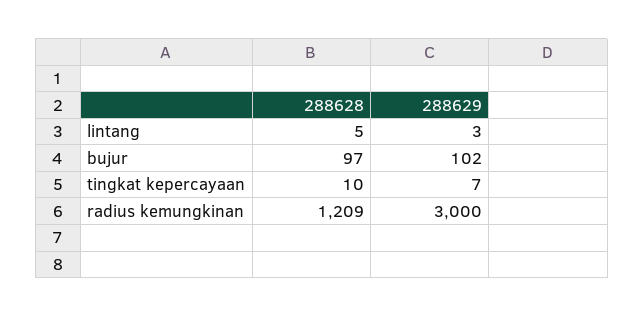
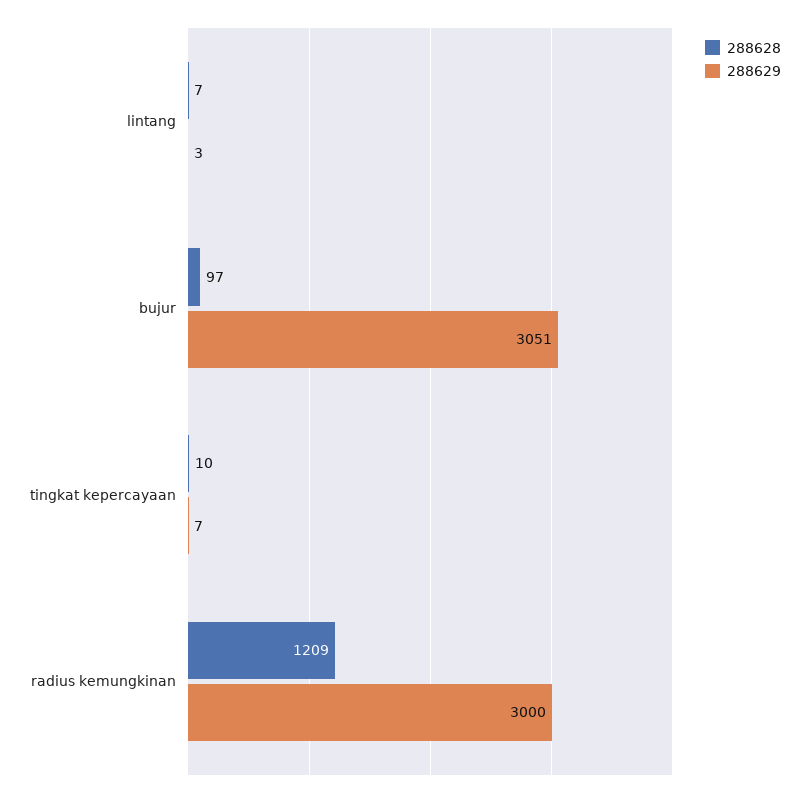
  {
    "288628": {
-     "lintang": 5,
+     "lintang": 7,
      "bujur": 97,
      "tingkat kepercayaan": 10,
      "radius kemungkinan": 1209
    },
    "288629": {
      "lintang": 3,
-     "bujur": 102,
+     "bujur": 3051,
      "tingkat kepercayaan": 7,
      "radius kemungkinan": 3000
    }
  }

